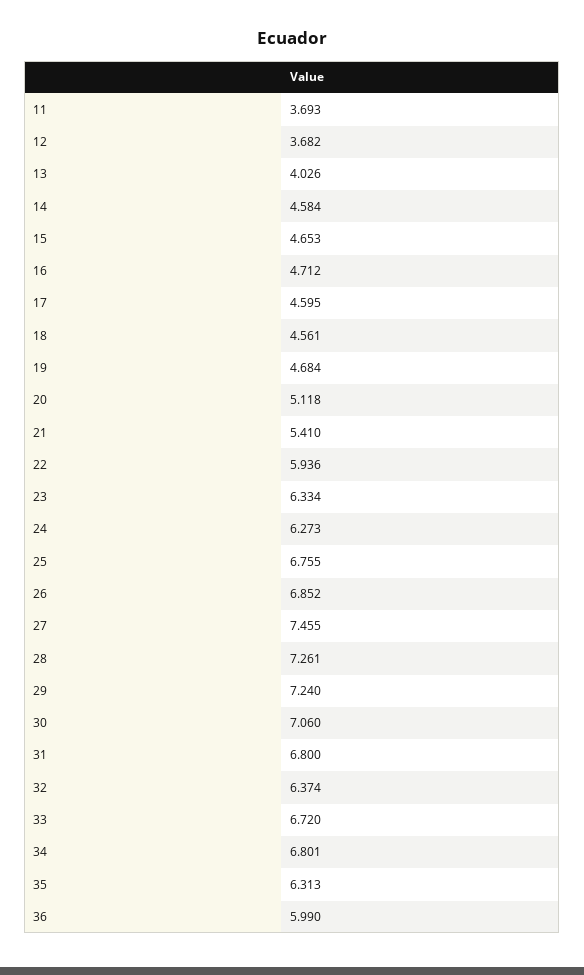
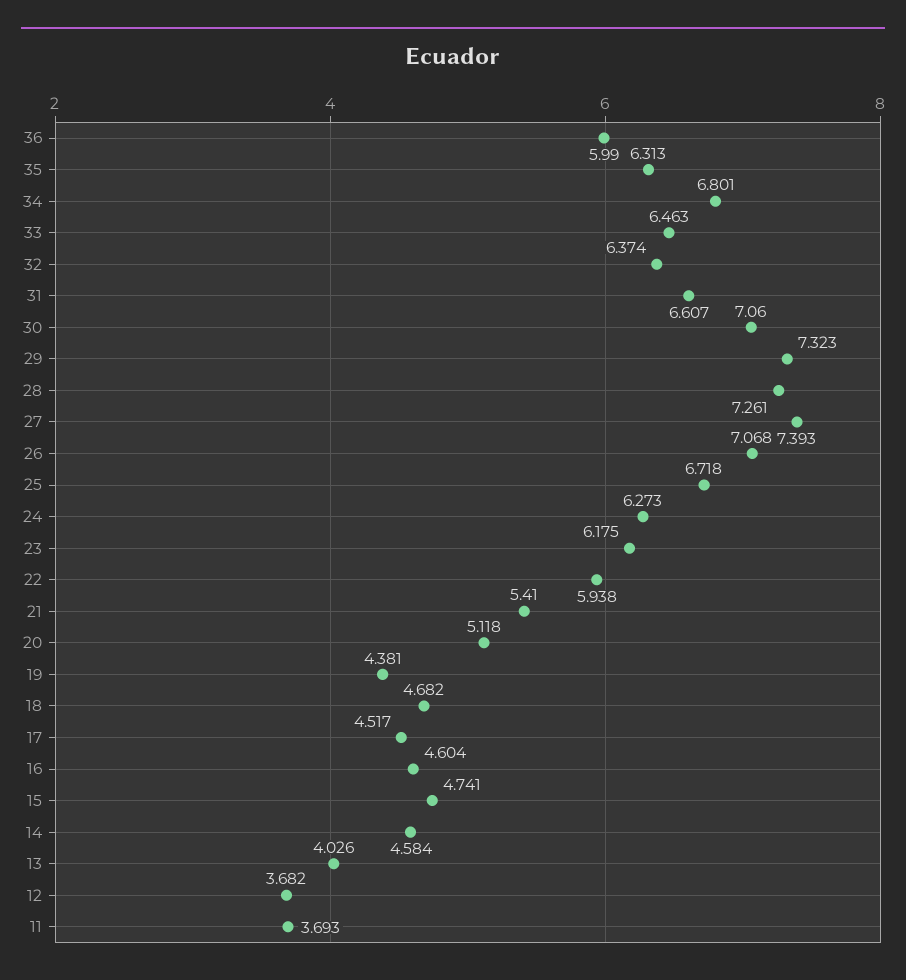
  {
    "11": 3.693,
    "12": 3.682,
    "13": 4.026,
    "14": 4.584,
-   "15": 4.653,
+   "15": 4.741,
-   "16": 4.712,
+   "16": 4.604,
-   "17": 4.595,
+   "17": 4.517,
-   "18": 4.561,
+   "18": 4.682,
-   "19": 4.684,
+   "19": 4.381,
    "20": 5.118,
    "21": 5.41,
-   "22": 5.936,
+   "22": 5.938,
-   "23": 6.334,
+   "23": 6.175,
    "24": 6.273,
-   "25": 6.755,
+   "25": 6.718,
-   "26": 6.852,
+   "26": 7.068,
-   "27": 7.455,
+   "27": 7.393,
    "28": 7.261,
-   "29": 7.24,
+   "29": 7.323,
    "30": 7.06,
-   "31": 6.8,
+   "31": 6.607,
    "32": 6.374,
-   "33": 6.72,
+   "33": 6.463,
    "34": 6.801,
    "35": 6.313,
    "36": 5.99
  }

